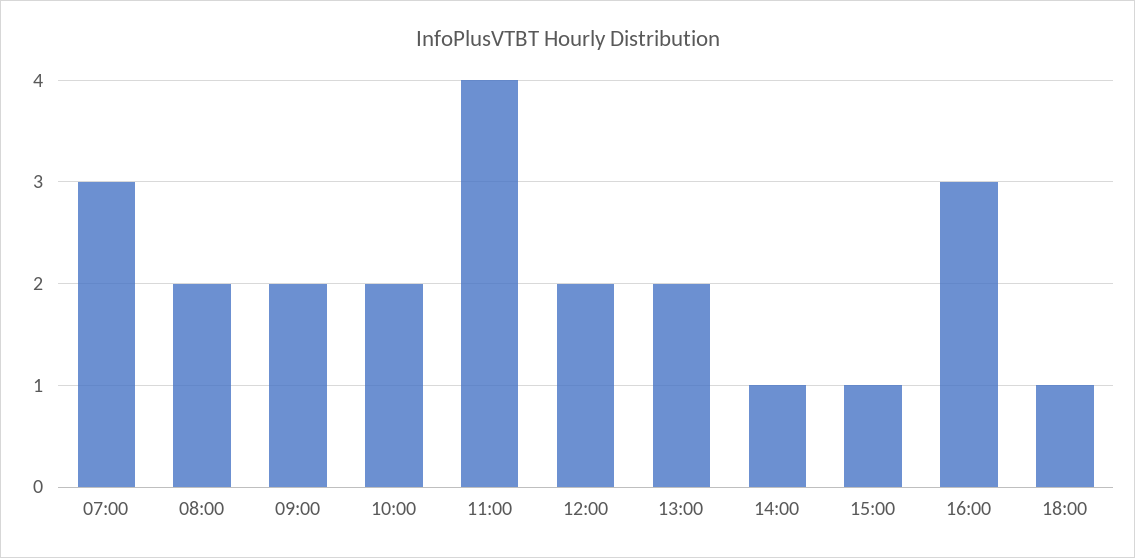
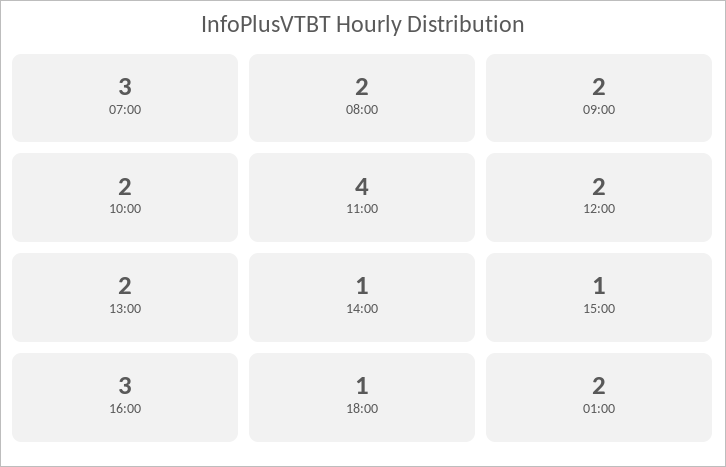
  {
    "07:00": 3,
    "08:00": 2,
    "09:00": 2,
    "10:00": 2,
    "11:00": 4,
    "12:00": 2,
    "13:00": 2,
    "14:00": 1,
    "15:00": 1,
    "16:00": 3,
-   "18:00": 1
+   "18:00": 1,
+   "01:00": 2
  }

